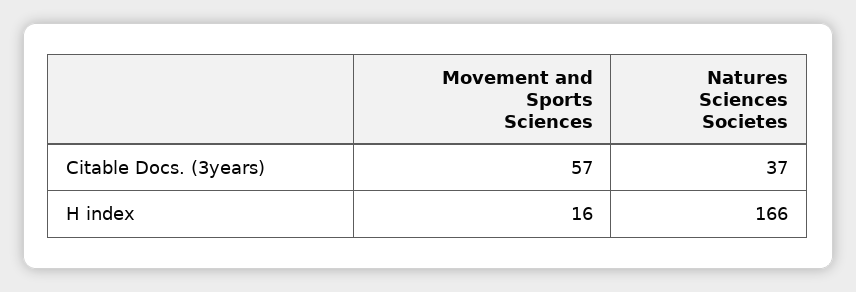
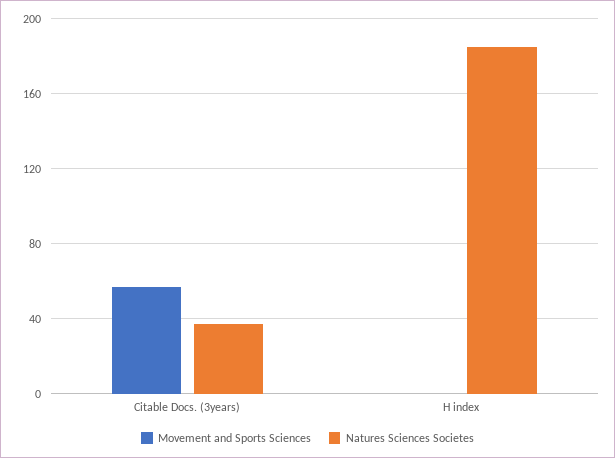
  {
    "Movement and Sports Sciences": {
      "Citable Docs. (3years)": 57,
-     "H index": 16
+     "H index": 0
    },
    "Natures Sciences Societes": {
      "Citable Docs. (3years)": 37,
-     "H index": 166
+     "H index": 185
    }
  }

